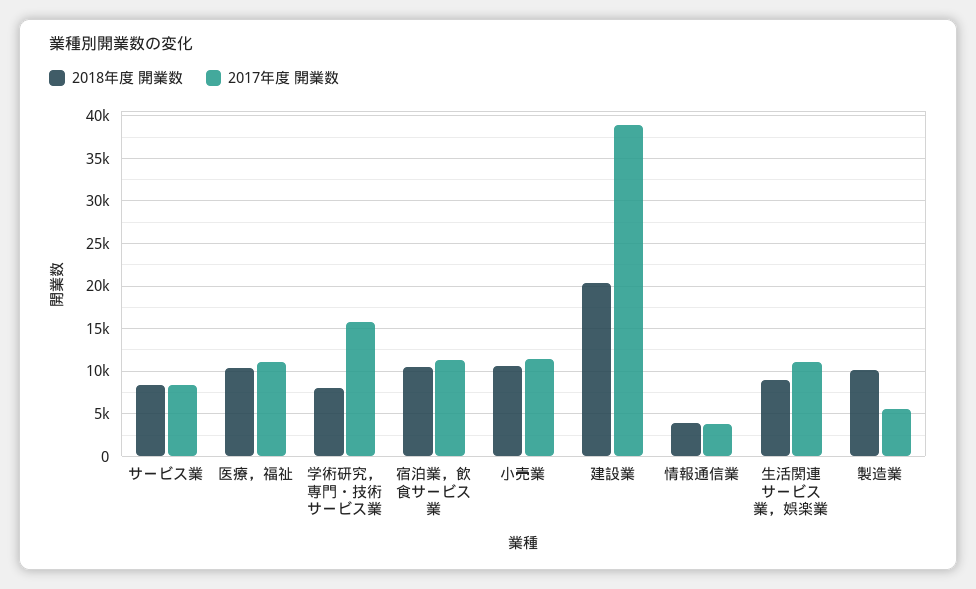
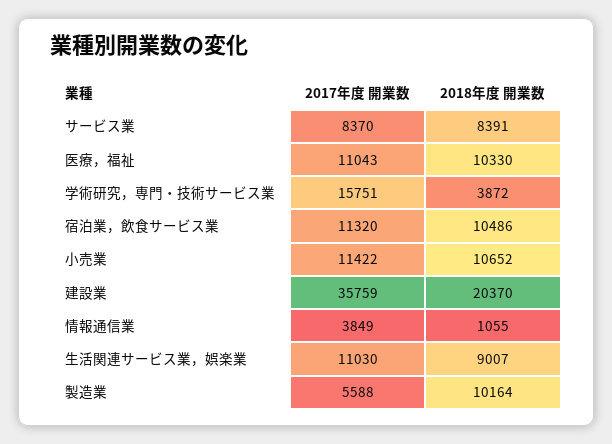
  {
    "2018年度 開業数": {
      "サービス業": 8391,
      "医療，福祉": 10330,
-     "学術研究，専門・技術サービス業": 8000,
+     "学術研究，専門・技術サービス業": 3872,
      "宿泊業，飲食サービス業": 10486,
      "小売業": 10652,
      "建設業": 20370,
-     "情報通信業": 4000,
+     "情報通信業": 1055,
      "生活関連サービス業，娯楽業": 9007,
      "製造業": 10164
    },
    "2017年度 開業数": {
      "サービス業": 8370,
      "医療，福祉": 11043,
      "学術研究，専門・技術サービス業": 15751,
      "宿泊業，飲食サービス業": 11320,
      "小売業": 11422,
-     "建設業": 39000,
+     "建設業": 35759,
      "情報通信業": 3849,
      "生活関連サービス業，娯楽業": 11030,
      "製造業": 5588
    }
  }

